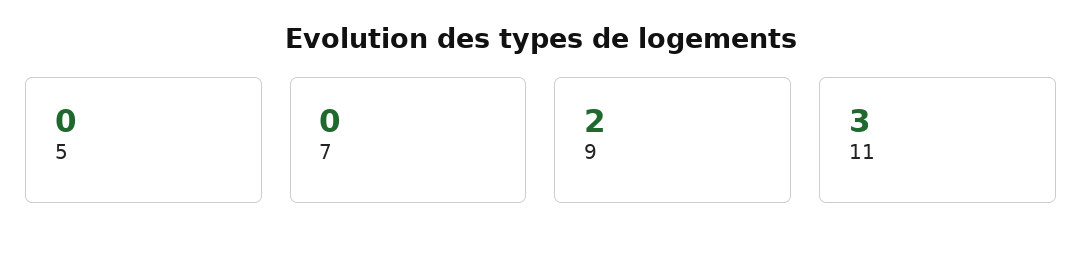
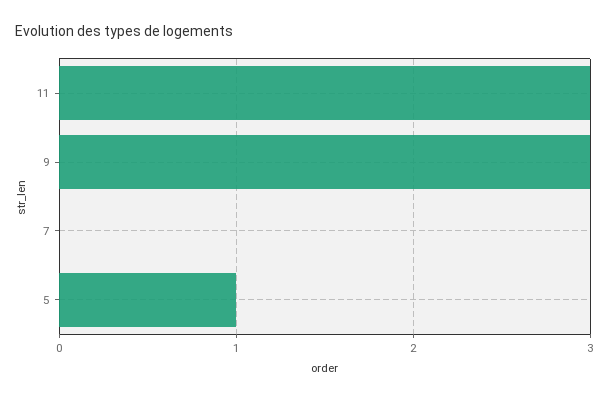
  {
-   "5": 0,
+   "5": 1,
    "7": 0,
-   "9": 2,
+   "9": 3,
    "11": 3
  }

